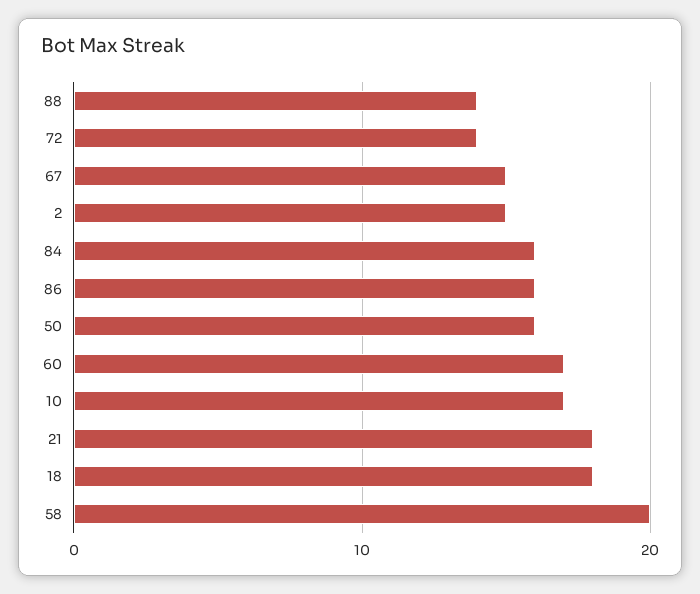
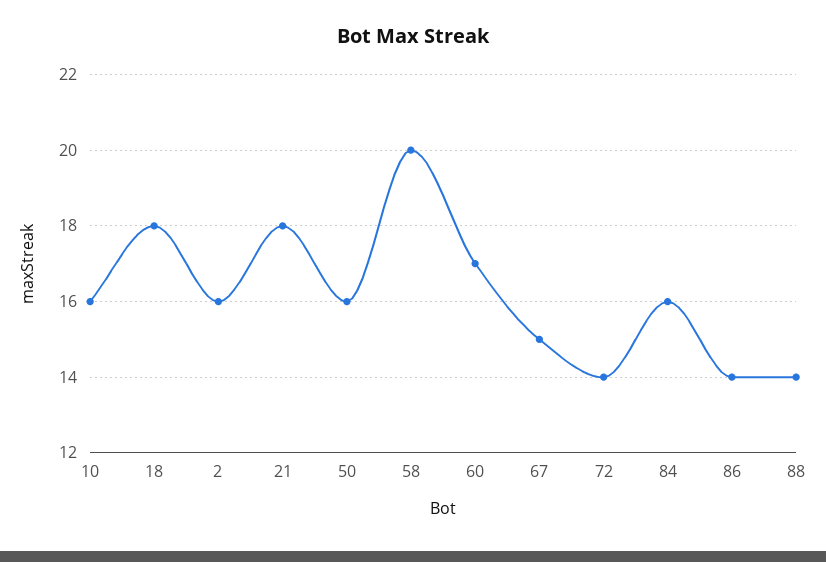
  {
    "88": 14,
    "72": 14,
    "67": 15,
-   "2": 15,
+   "2": 16,
    "84": 16,
-   "86": 16,
+   "86": 14,
    "50": 16,
    "60": 17,
-   "10": 17,
+   "10": 16,
    "21": 18,
    "18": 18,
    "58": 20
  }

